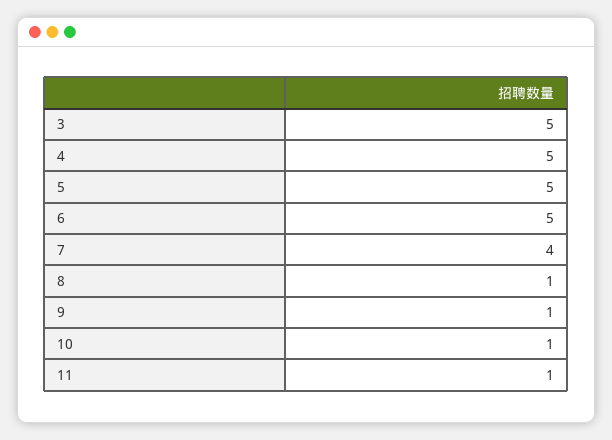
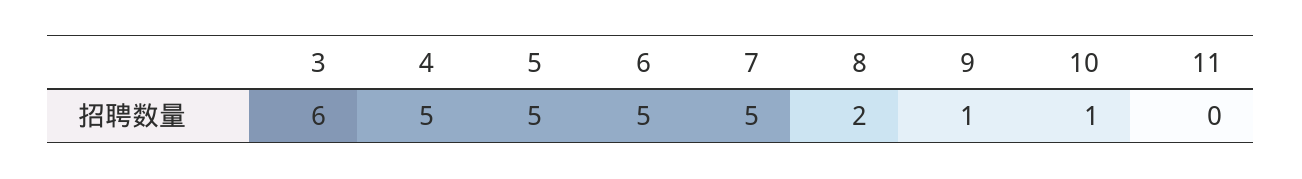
  {
-   "3": 5,
+   "3": 6,
    "4": 5,
    "5": 5,
    "6": 5,
-   "7": 4,
+   "7": 5,
-   "8": 1,
+   "8": 2,
    "9": 1,
    "10": 1,
-   "11": 1
+   "11": 0
  }

